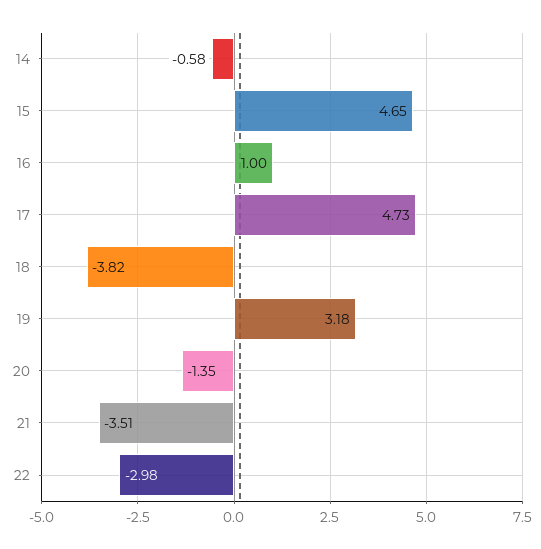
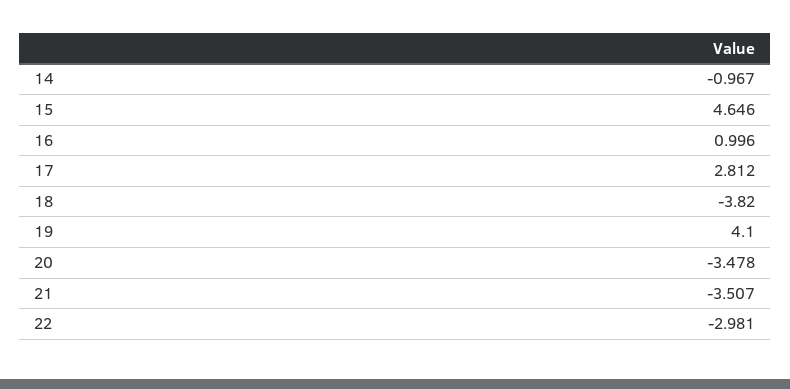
  {
-   "14": -0.58,
+   "14": -0.967,
    "15": 4.646,
    "16": 0.996,
-   "17": 4.73,
+   "17": 2.812,
    "18": -3.82,
-   "19": 3.18,
+   "19": 4.1,
-   "20": -1.35,
+   "20": -3.478,
    "21": -3.507,
    "22": -2.981
  }

